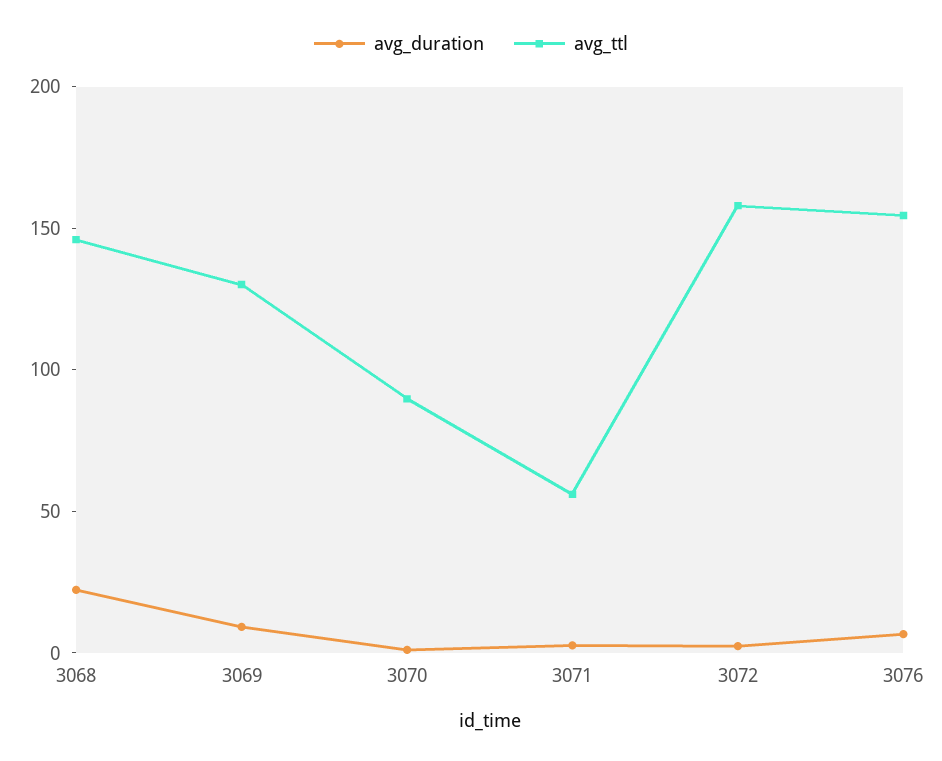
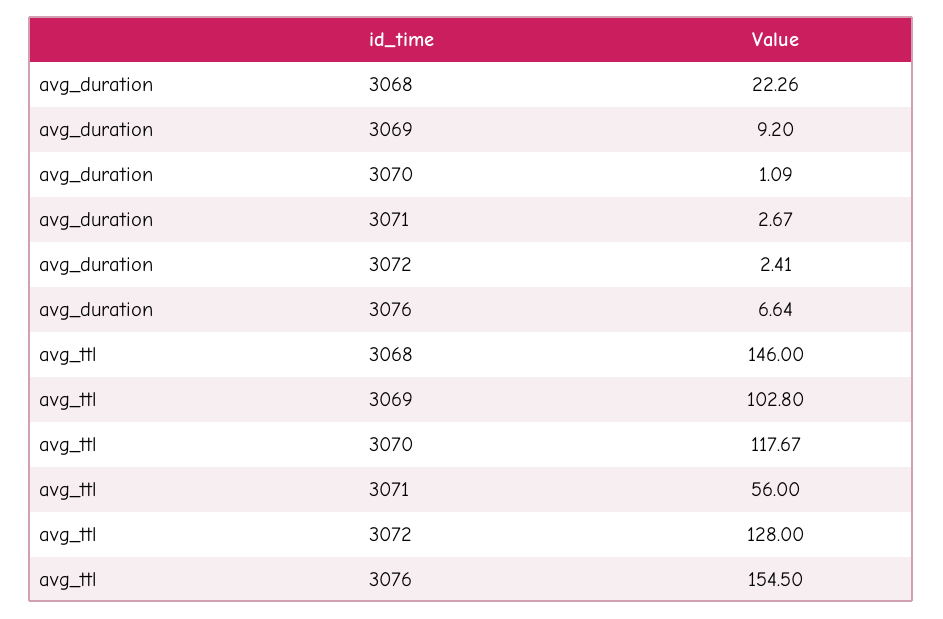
  {
    "avg_duration": {
      "3068": 22.26,
      "3069": 9.2,
      "3070": 1.09,
      "3071": 2.67,
      "3072": 2.41,
      "3076": 6.64
    },
    "avg_ttl": {
      "3068": 146,
-     "3069": 130,
+     "3069": 102.8,
-     "3070": 90,
+     "3070": 117.67,
      "3071": 56,
-     "3072": 160,
+     "3072": 128,
      "3076": 154.5
    }
  }

